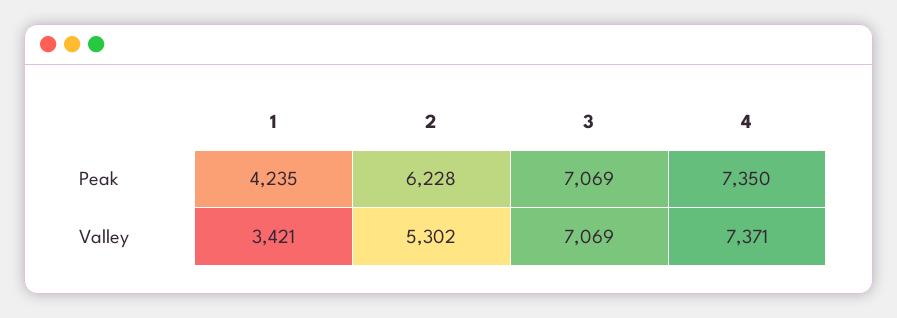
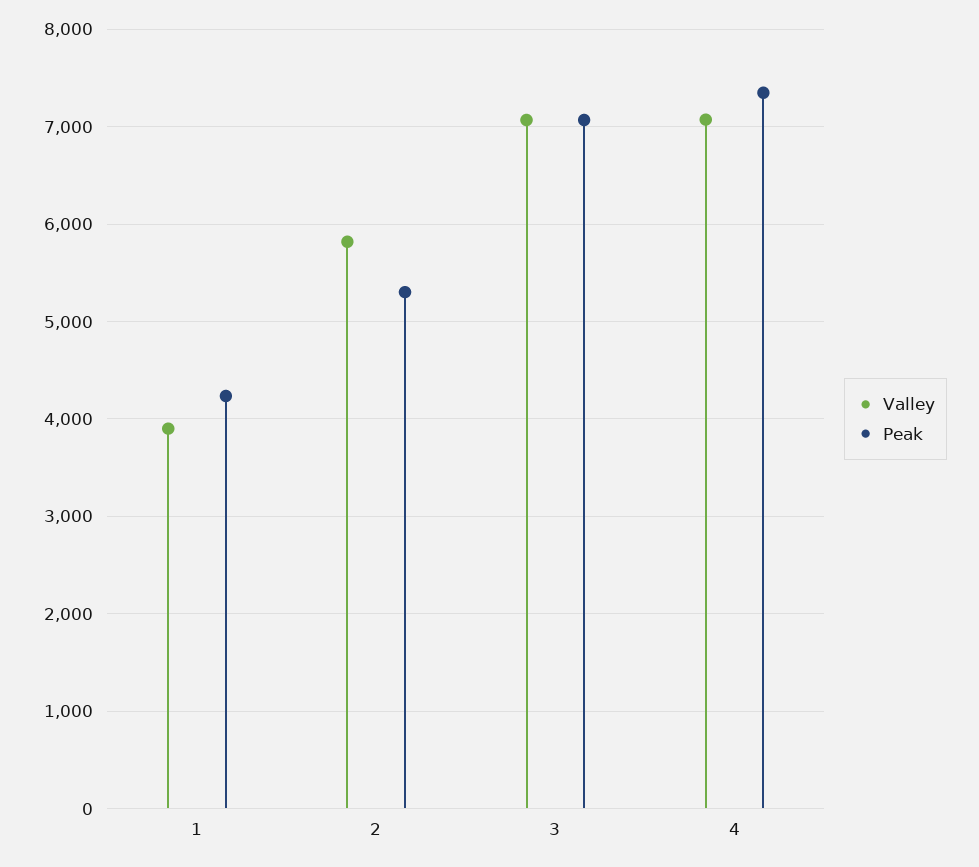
  {
    "Peak": {
      "1": 4235,
-     "2": 6228,
+     "2": 5300,
      "3": 7069,
      "4": 7350
    },
    "Valley": {
-     "1": 3421,
+     "1": 3900,
-     "2": 5302,
+     "2": 5800,
      "3": 7069,
-     "4": 7371
+     "4": 7100
    }
  }

